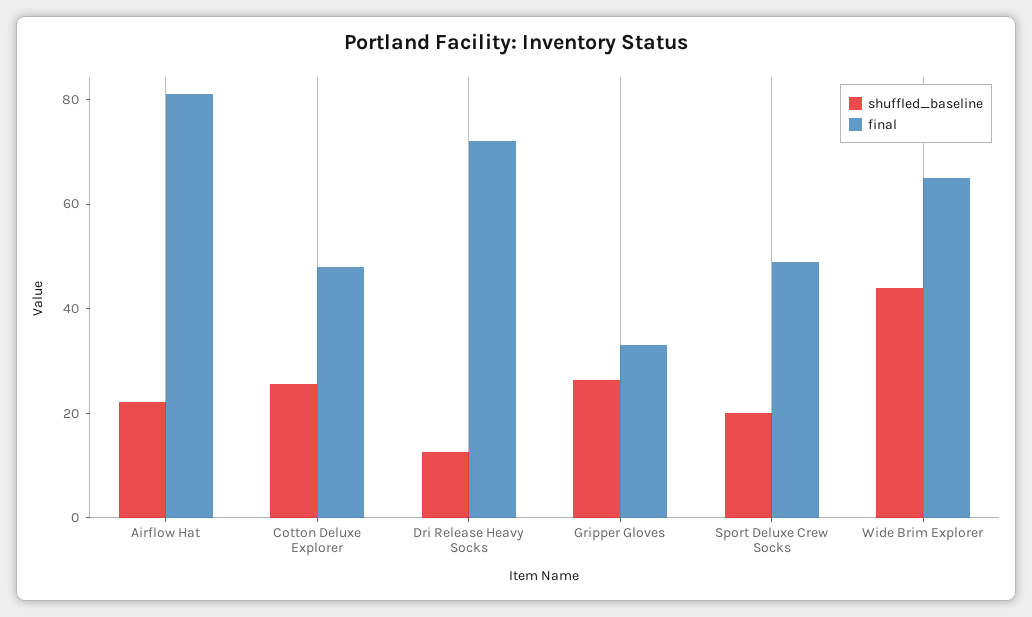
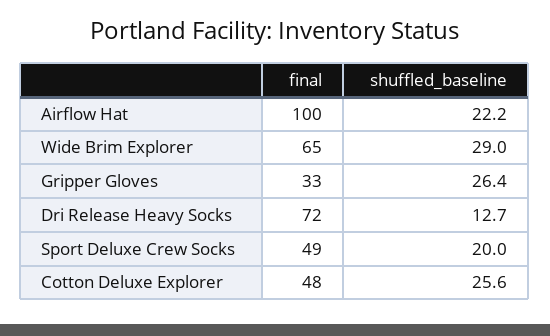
  {
    "shuffled_baseline": {
      "Airflow Hat": 22.2,
      "Cotton Deluxe Explorer": 25.6,
      "Dri Release Heavy Socks": 12.7,
      "Gripper Gloves": 26.4,
      "Sport Deluxe Crew Socks": 20,
-     "Wide Brim Explorer": 45
+     "Wide Brim Explorer": 29
    },
    "final": {
-     "Airflow Hat": 80,
+     "Airflow Hat": 100,
      "Cotton Deluxe Explorer": 48,
      "Dri Release Heavy Socks": 72,
      "Gripper Gloves": 33,
      "Sport Deluxe Crew Socks": 49,
      "Wide Brim Explorer": 65
    }
  }

